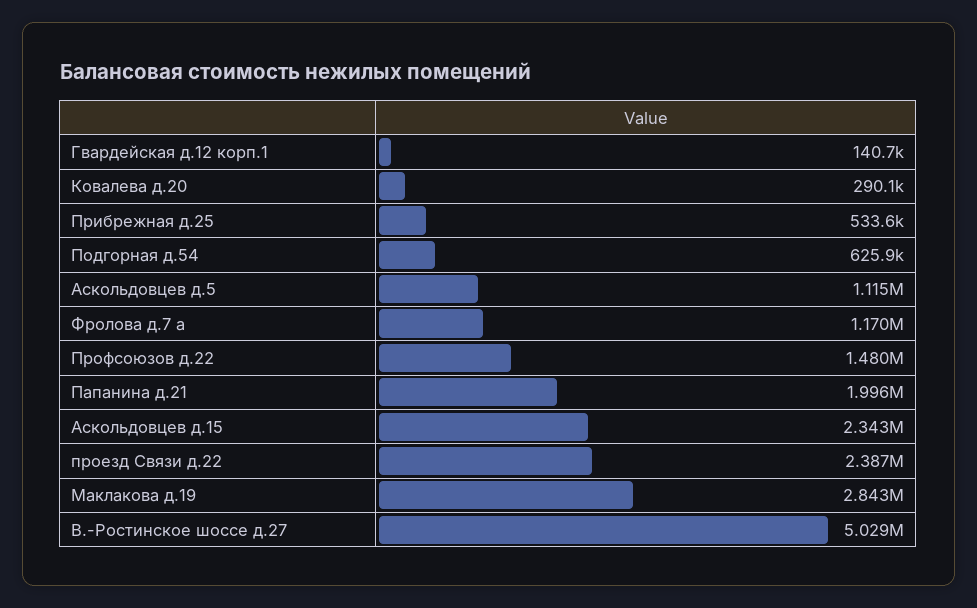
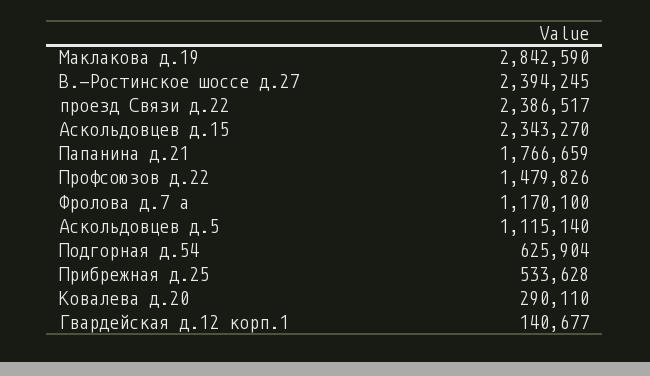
  {
    "Гвардейская д.12 корп.1": 140677,
    "Ковалева д.20": 290110,
    "Прибрежная д.25": 533628,
    "Подгорная д.54": 625904,
    "Аскольдовцев д.5": 1115140,
    "Фролова д.7 а": 1170100,
    "Профсоюзов д.22": 1479826,
-   "Папанина д.21": 1996000,
+   "Папанина д.21": 1766659,
    "Аскольдовцев д.15": 2343270,
    "проезд Связи д.22": 2386517,
    "Маклакова д.19": 2842590,
-   "В.-Ростинское шоссе д.27": 5029000
+   "В.-Ростинское шоссе д.27": 2394245
  }

